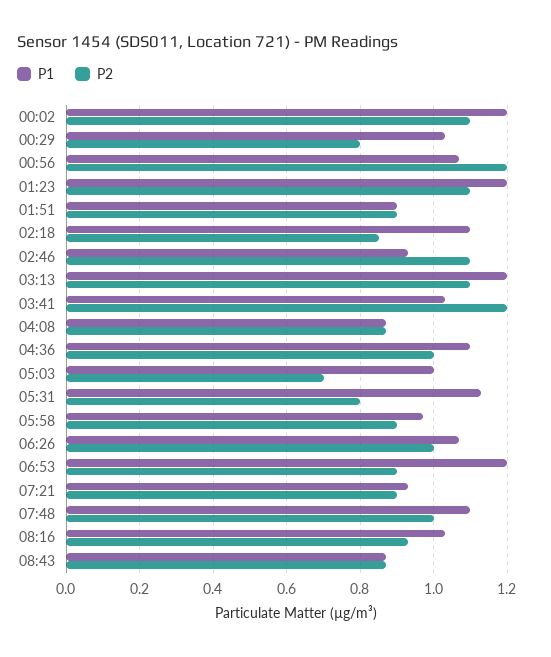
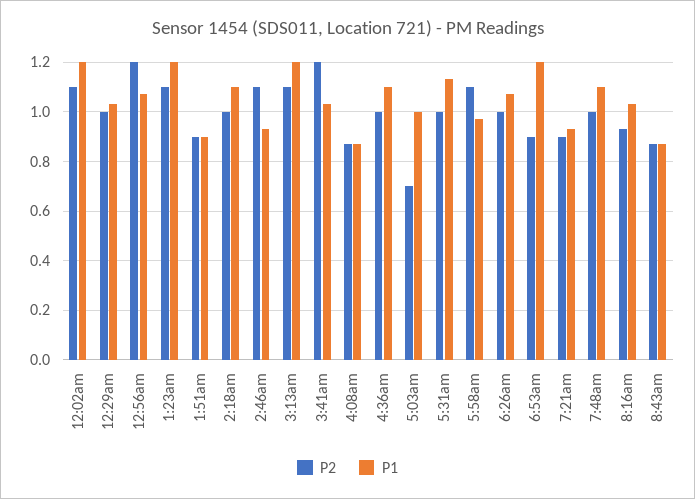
  {
    "P1": {
      "00:02": 1.2,
      "00:29": 1.05,
      "00:56": 1.05,
      "01:23": 1.2,
      "01:51": 0.9,
      "02:18": 1.1,
      "02:46": 0.95,
      "03:13": 1.2,
      "03:41": 1.05,
      "04:08": 0.85,
      "04:36": 1.1,
      "05:03": 1,
      "05:31": 1.15,
      "05:58": 0.95,
      "06:26": 1.05,
      "06:53": 1.2,
      "07:21": 0.95,
      "07:48": 1.1,
      "08:16": 1.05,
      "08:43": 0.85
    },
    "P2": {
      "00:02": 1.1,
-     "00:29": 0.8,
+     "00:29": 1,
      "00:56": 1.2,
      "01:23": 1.1,
      "01:51": 0.9,
-     "02:18": 0.85,
+     "02:18": 1,
      "02:46": 1.1,
      "03:13": 1.1,
      "03:41": 1.2,
      "04:08": 0.85,
      "04:36": 1,
      "05:03": 0.7,
-     "05:31": 0.8,
+     "05:31": 1,
-     "05:58": 0.9,
+     "05:58": 1.1,
      "06:26": 1,
      "06:53": 0.9,
      "07:21": 0.9,
      "07:48": 1,
      "08:16": 0.95,
      "08:43": 0.85
    }
  }

